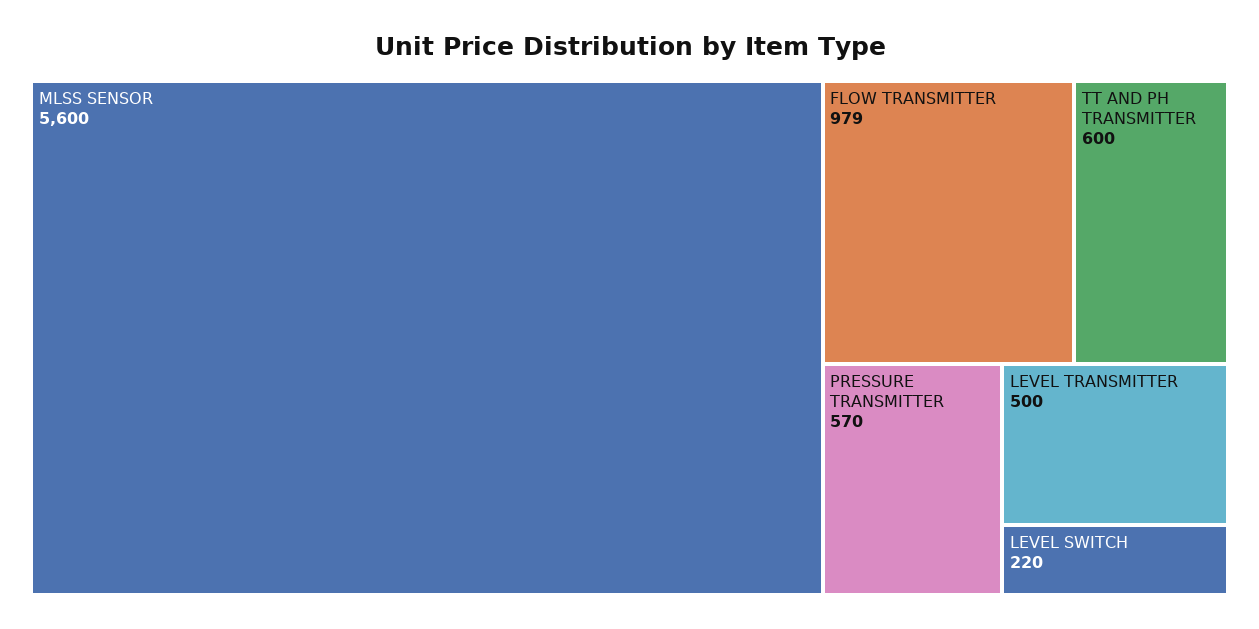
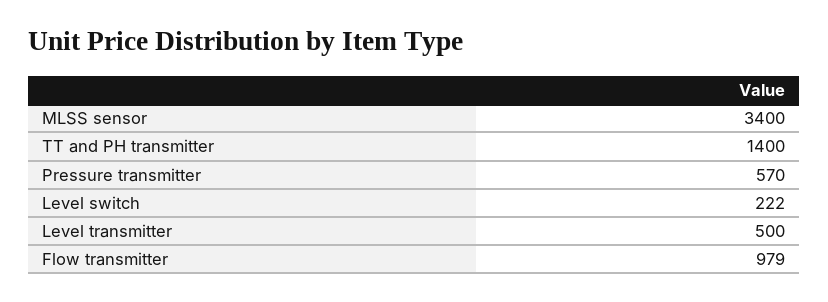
  {
-   "MLSS SENSOR": 5600,
+   "MLSS SENSOR": 3400,
    "FLOW TRANSMITTER": 979,
-   "TT AND PH TRANSMITTER": 600,
+   "TT AND PH TRANSMITTER": 1400,
    "PRESSURE TRANSMITTER": 570,
    "LEVEL TRANSMITTER": 500,
-   "LEVEL SWITCH": 220
+   "LEVEL SWITCH": 222
  }

